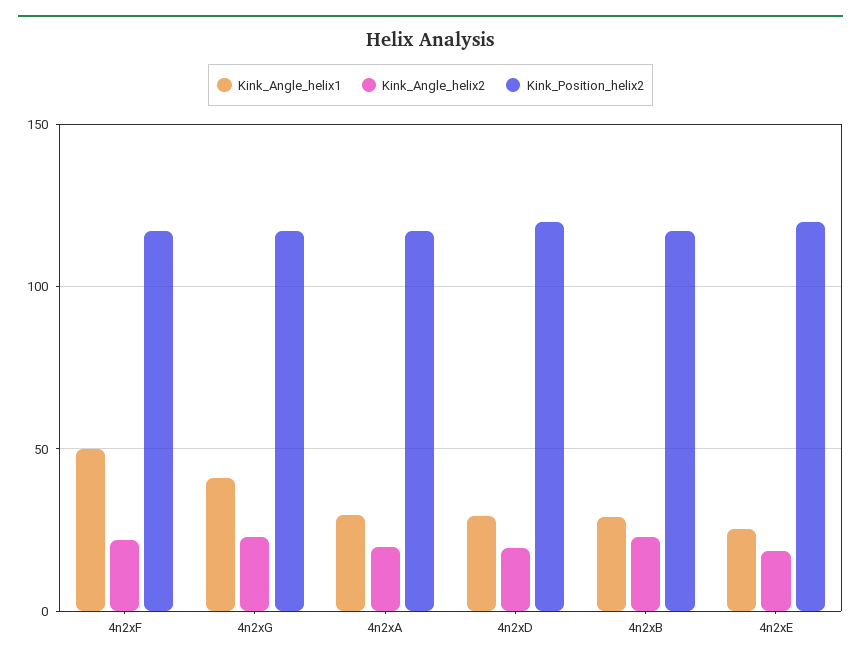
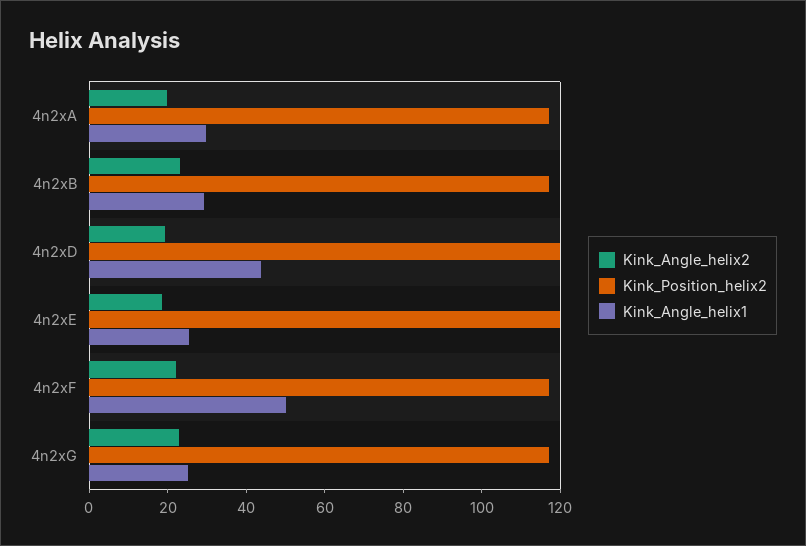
  {
    "Kink_Angle_helix1": {
      "4n2xF": 50,
-     "4n2xG": 40,
+     "4n2xG": 25,
      "4n2xA": 30,
-     "4n2xD": 30,
+     "4n2xD": 45,
      "4n2xB": 30,
      "4n2xE": 25
    },
    "Kink_Angle_helix2": {
      "4n2xF": 20,
      "4n2xG": 25,
      "4n2xA": 20,
      "4n2xD": 20,
      "4n2xB": 25,
      "4n2xE": 20
    },
    "Kink_Position_helix2": {
      "4n2xF": 115,
      "4n2xG": 115,
      "4n2xA": 115,
      "4n2xD": 120,
      "4n2xB": 115,
      "4n2xE": 120
    }
  }

